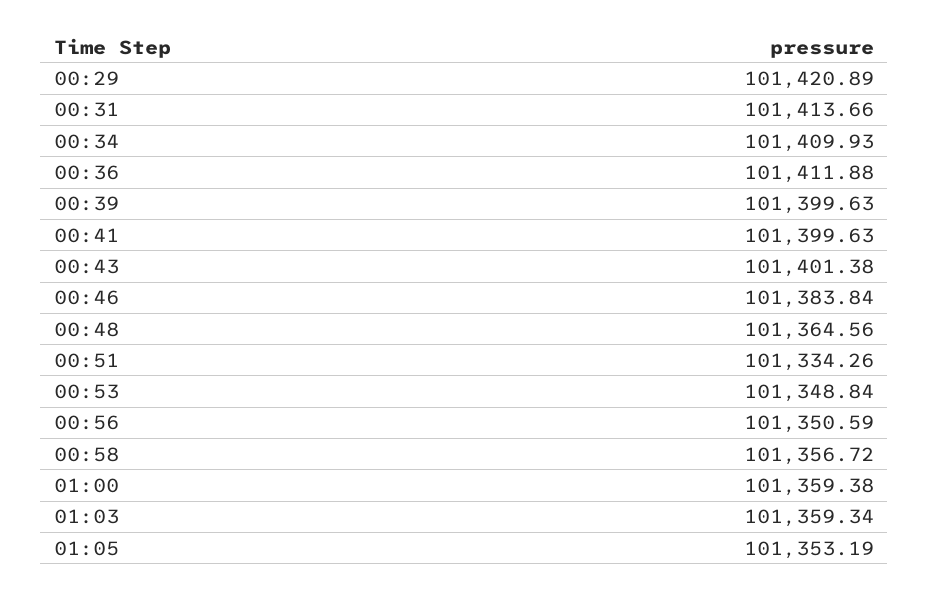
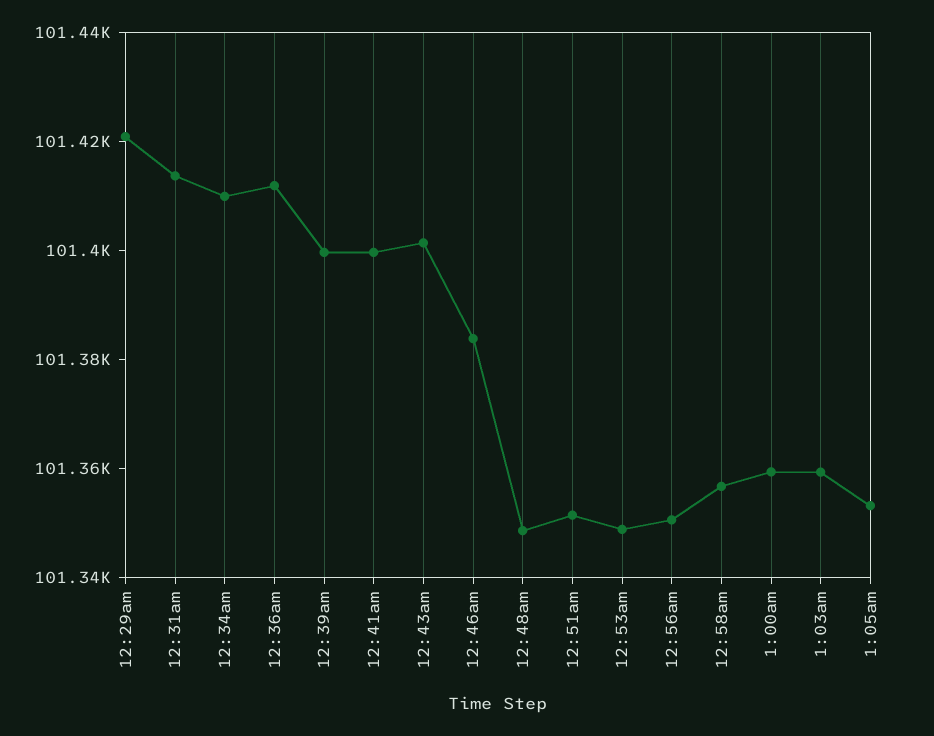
  {
    "00:29": 101420.89,
    "00:31": 101413.66,
    "00:34": 101409.93,
    "00:36": 101411.88,
    "00:39": 101399.63,
    "00:41": 101399.63,
    "00:43": 101401.38,
    "00:46": 101383.84,
-   "00:48": 101364.56,
+   "00:48": 101350,
-   "00:51": 101334.26,
+   "00:51": 101350,
    "00:53": 101348.84,
    "00:56": 101350.59,
    "00:58": 101356.72,
    "01:00": 101359.38,
    "01:03": 101359.34,
    "01:05": 101353.19
  }

